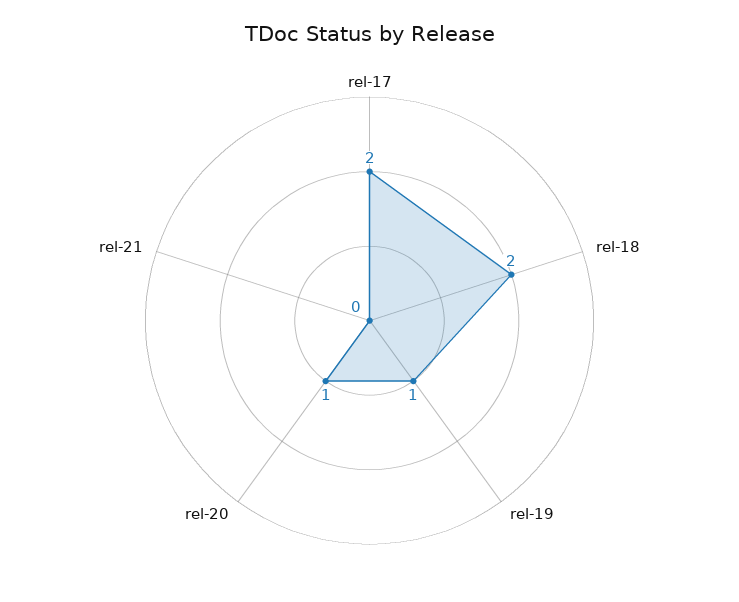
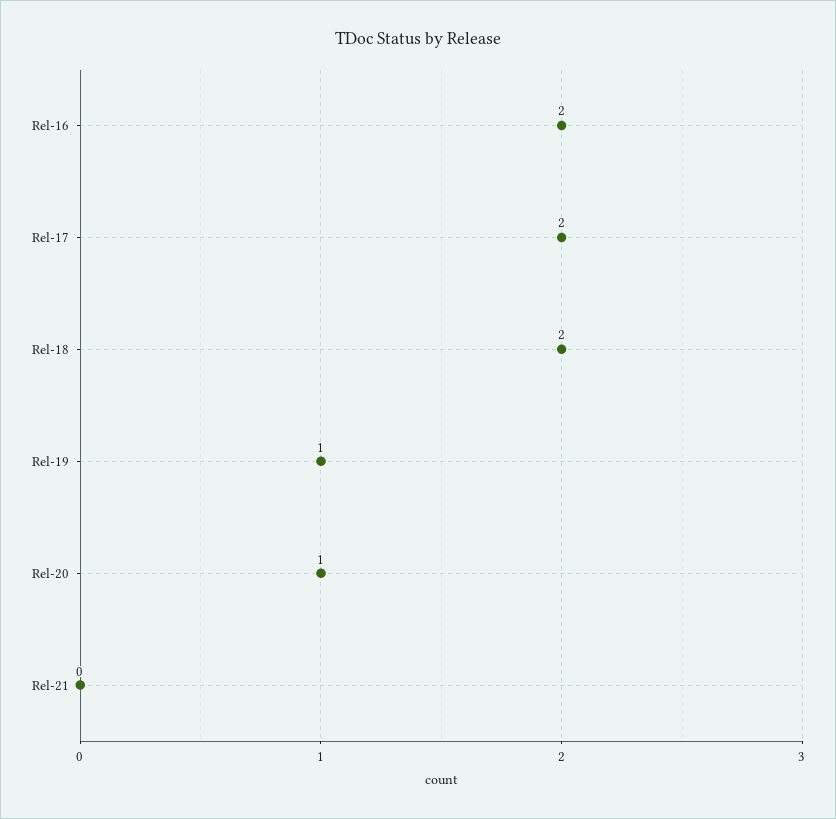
  {
    "rel-17": 2,
    "rel-18": 2,
    "rel-19": 1,
    "rel-20": 1,
-   "rel-21": 0
+   "rel-21": 0,
+   "Rel-16": 2
  }

